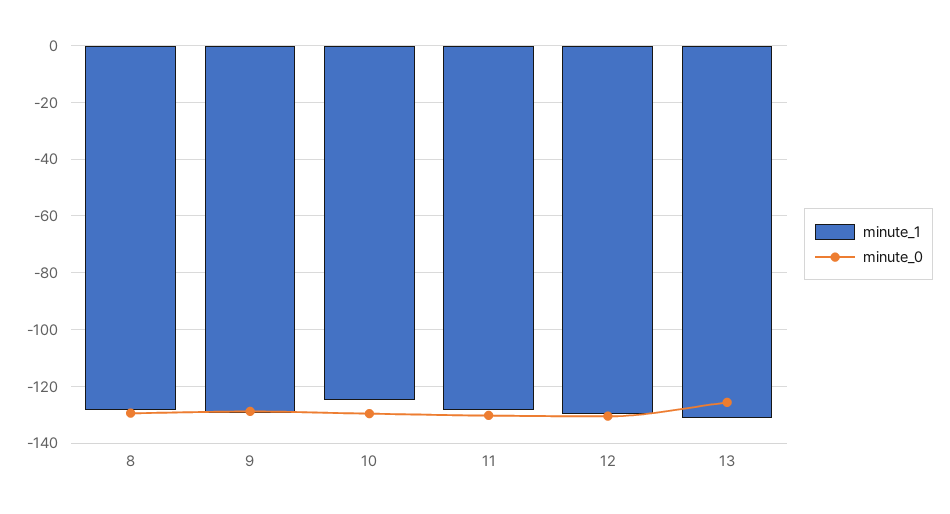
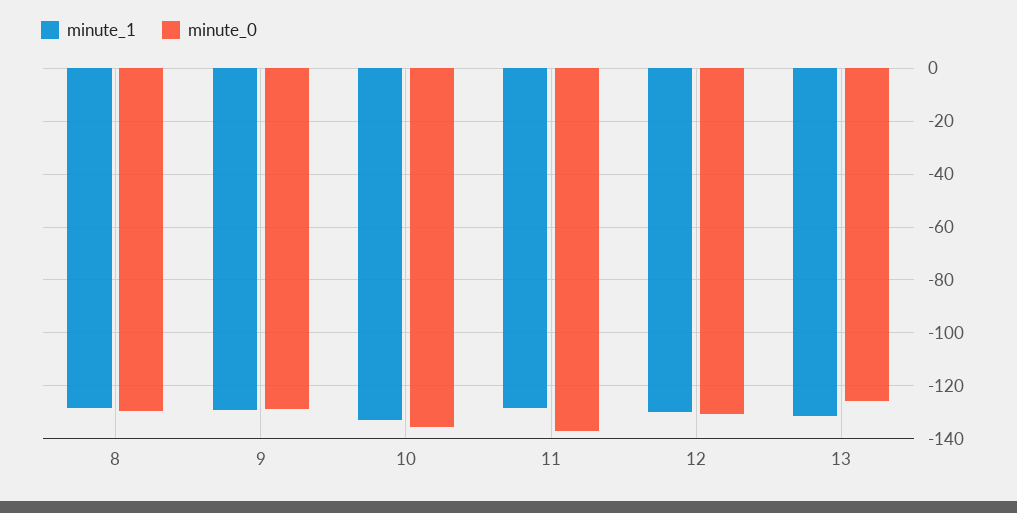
  {
    "minute_1": {
      "8": -127.5,
      "9": -130,
-     "10": -125,
+     "10": -132.5,
      "11": -127.5,
      "12": -130,
      "13": -130
    },
    "minute_0": {
      "8": -130,
      "9": -130,
-     "10": -130,
+     "10": -135,
-     "11": -130,
+     "11": -137.5,
      "12": -130,
      "13": -125
    }
  }

